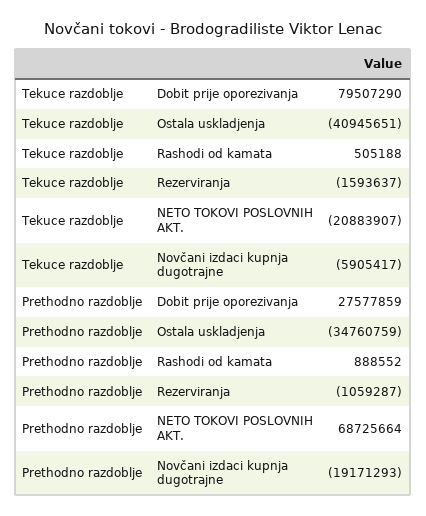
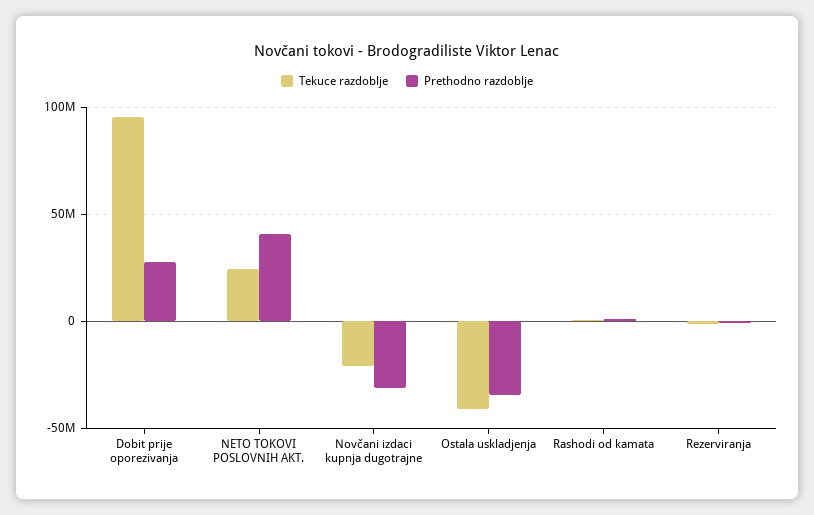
  {
    "Tekuce razdoblje": {
-     "Dobit prije oporezivanja": 79507290,
+     "Dobit prije oporezivanja": 95000000,
      "Ostala uskladjenja": -40945651,
      "Rashodi od kamata": 505188,
      "Rezerviranja": -1593637,
-     "NETO TOKOVI POSLOVNIH AKT.": -20883907,
+     "NETO TOKOVI POSLOVNIH AKT.": 25000000,
-     "Novčani izdaci kupnja dugotrajne": -5905417
+     "Novčani izdaci kupnja dugotrajne": -20000000
    },
    "Prethodno razdoblje": {
      "Dobit prije oporezivanja": 27577859,
      "Ostala uskladjenja": -34760759,
      "Rashodi od kamata": 888552,
      "Rezerviranja": -1059287,
-     "NETO TOKOVI POSLOVNIH AKT.": 68725664,
+     "NETO TOKOVI POSLOVNIH AKT.": 40000000,
-     "Novčani izdaci kupnja dugotrajne": -19171293
+     "Novčani izdaci kupnja dugotrajne": -30000000
    }
  }

